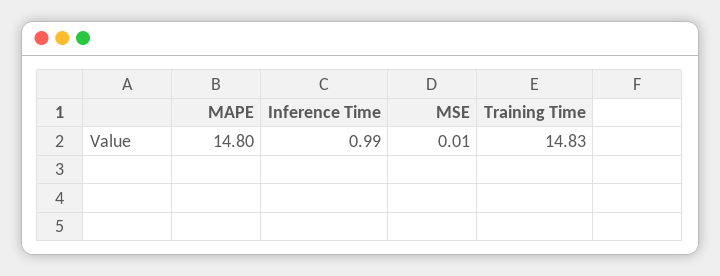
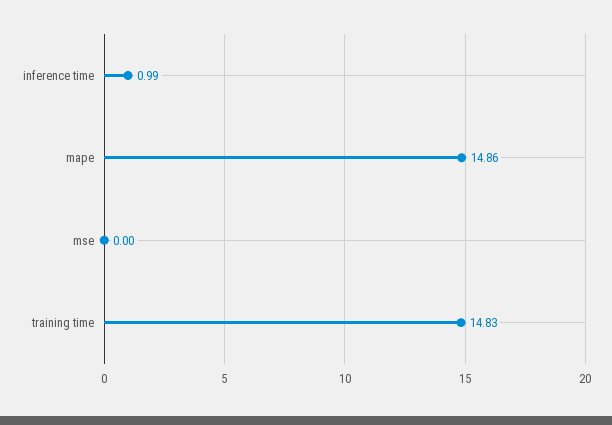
  {
-   "MAPE": 14.8,
+   "MAPE": 14.86,
    "Inference Time": 0.99,
-   "MSE": 0.01,
+   "MSE": 0,
    "Training Time": 14.83
  }

